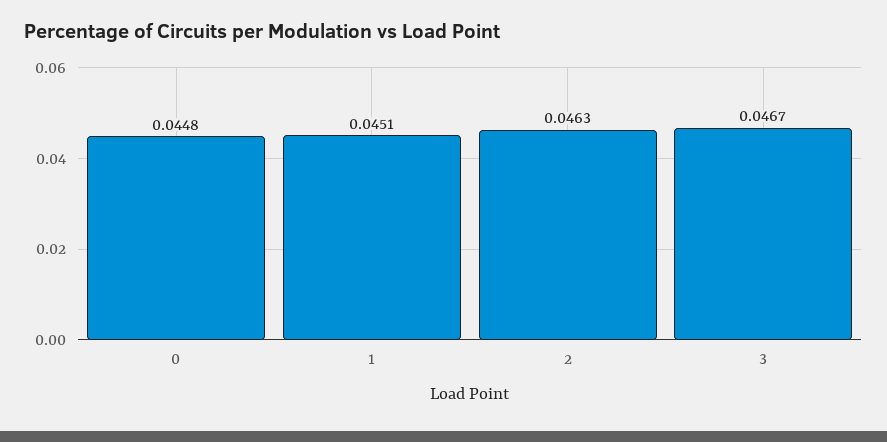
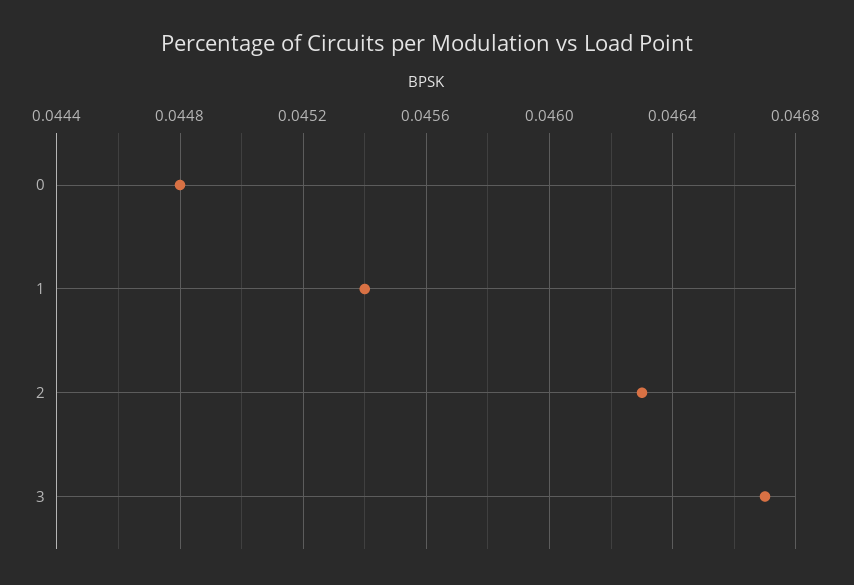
  {
    "0": 0.0448,
-   "1": 0.0451,
+   "1": 0.0454,
    "2": 0.0463,
    "3": 0.0467
  }

